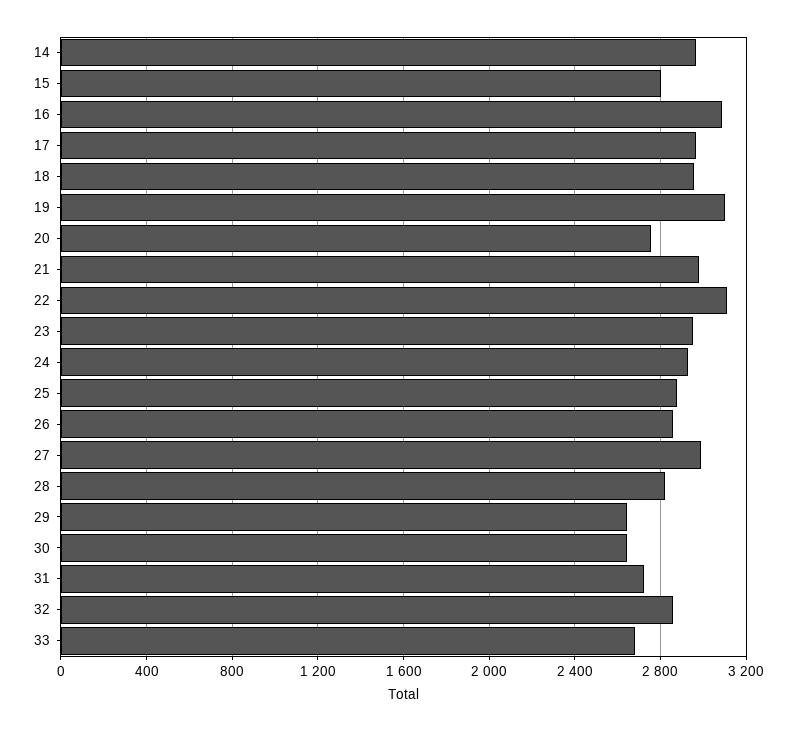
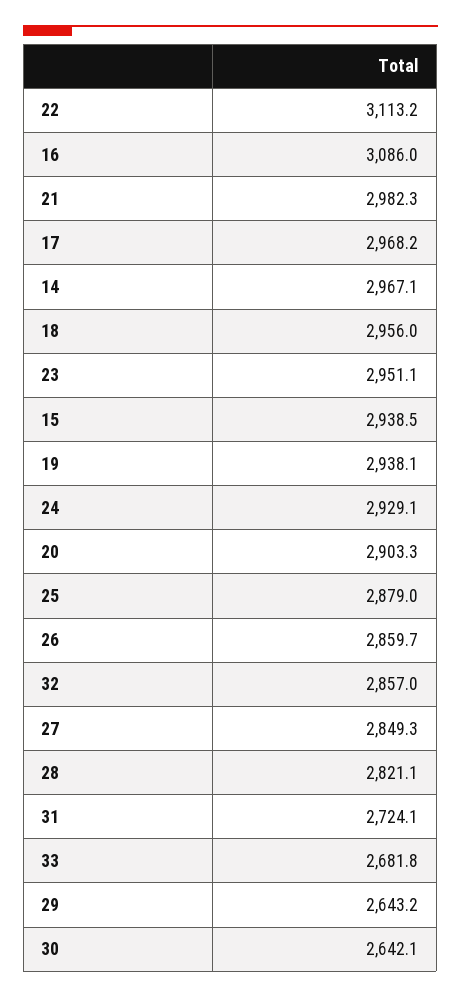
  {
    "14": 2967.1,
-   "15": 2800,
+   "15": 2938.5,
    "16": 3086,
    "17": 2968.2,
    "18": 2956,
-   "19": 3100,
+   "19": 2938.1,
-   "20": 2750,
+   "20": 2903.3,
    "21": 2982.3,
    "22": 3113.2,
    "23": 2951.1,
    "24": 2929.1,
    "25": 2879,
    "26": 2859.7,
-   "27": 3000,
+   "27": 2849.3,
    "28": 2821.1,
    "29": 2643.2,
    "30": 2642.1,
    "31": 2724.1,
    "32": 2857,
    "33": 2681.8
  }

